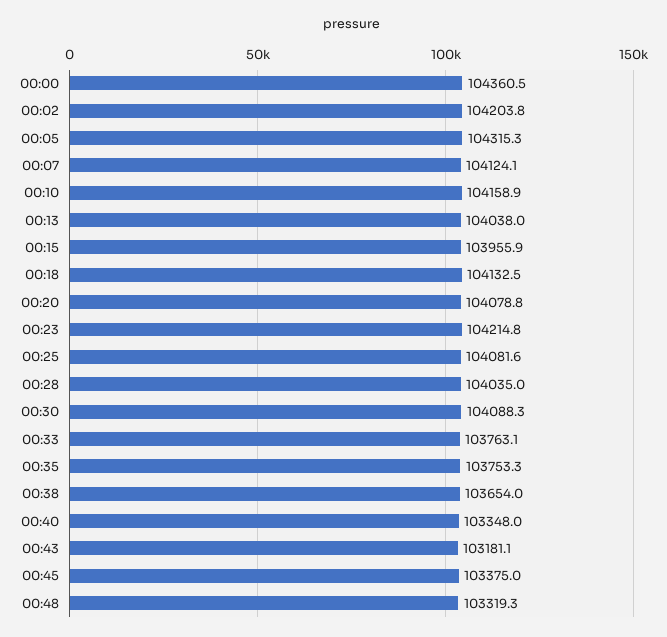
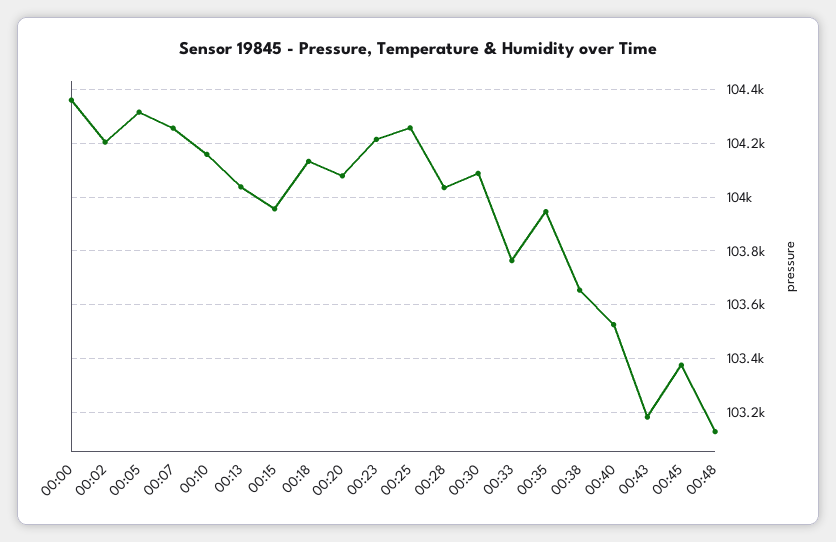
  {
    "00:00": 104360.5,
    "00:02": 104203.8,
    "00:05": 104315.3,
-   "00:07": 104124.1,
+   "00:07": 104250,
    "00:10": 104158.9,
    "00:13": 104038,
    "00:15": 103955.9,
    "00:18": 104132.5,
    "00:20": 104078.8,
    "00:23": 104214.8,
-   "00:25": 104081.6,
+   "00:25": 104250,
    "00:28": 104035,
    "00:30": 104088.3,
    "00:33": 103763.1,
-   "00:35": 103753.3,
+   "00:35": 103950,
    "00:38": 103654,
-   "00:40": 103348,
+   "00:40": 103525,
    "00:43": 103181.1,
    "00:45": 103375,
-   "00:48": 103319.3
+   "00:48": 103125
  }

